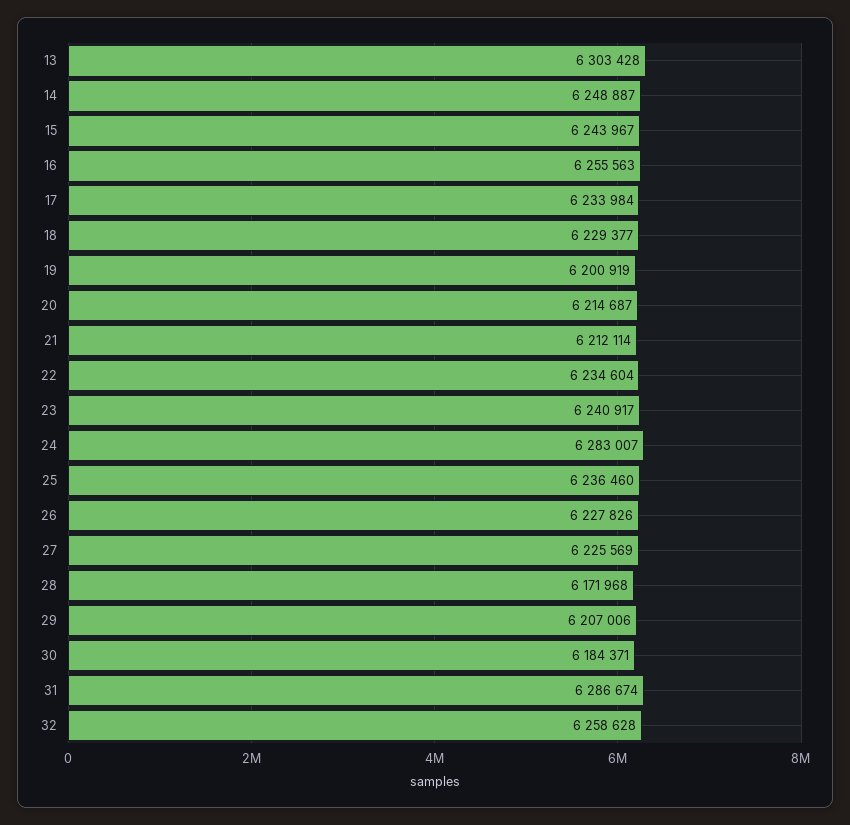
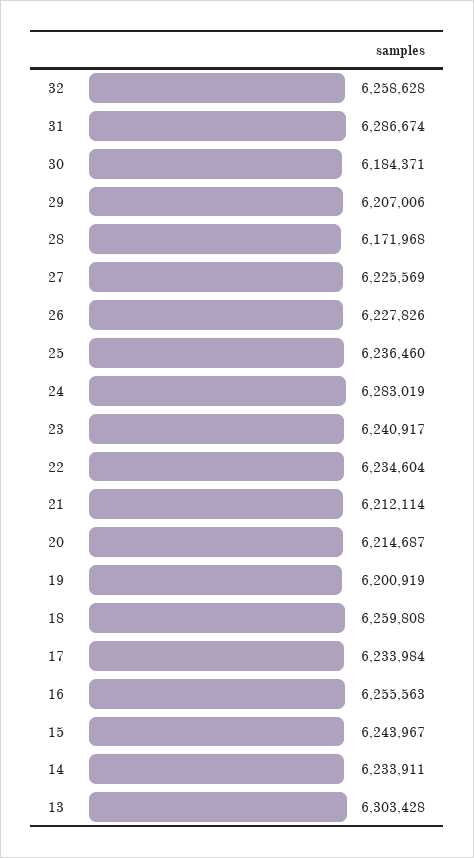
  {
    "13": 6303428,
-   "14": 6248887,
+   "14": 6233911,
    "15": 6243967,
    "16": 6255563,
    "17": 6233984,
-   "18": 6229377,
+   "18": 6259808,
    "19": 6200919,
    "20": 6214687,
    "21": 6212114,
    "22": 6234604,
    "23": 6240917,
-   "24": 6283007,
+   "24": 6283019,
    "25": 6236460,
    "26": 6227826,
    "27": 6225569,
    "28": 6171968,
    "29": 6207006,
    "30": 6184371,
    "31": 6286674,
    "32": 6258628
  }

